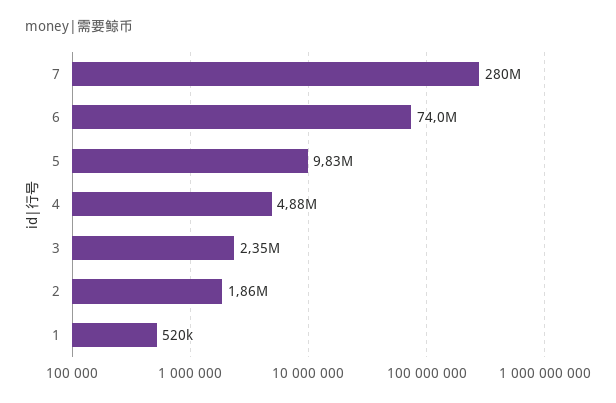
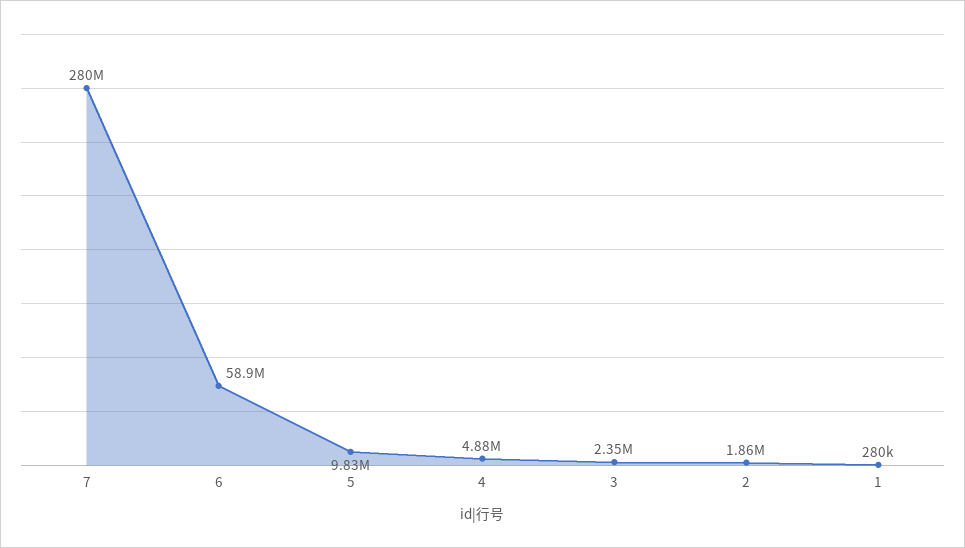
  {
    "7": 280000000,
-   "6": 74000000,
+   "6": 58900000,
    "5": 9830000,
    "4": 4880000,
    "3": 2350000,
    "2": 1860000,
-   "1": 520000
+   "1": 280000
  }

